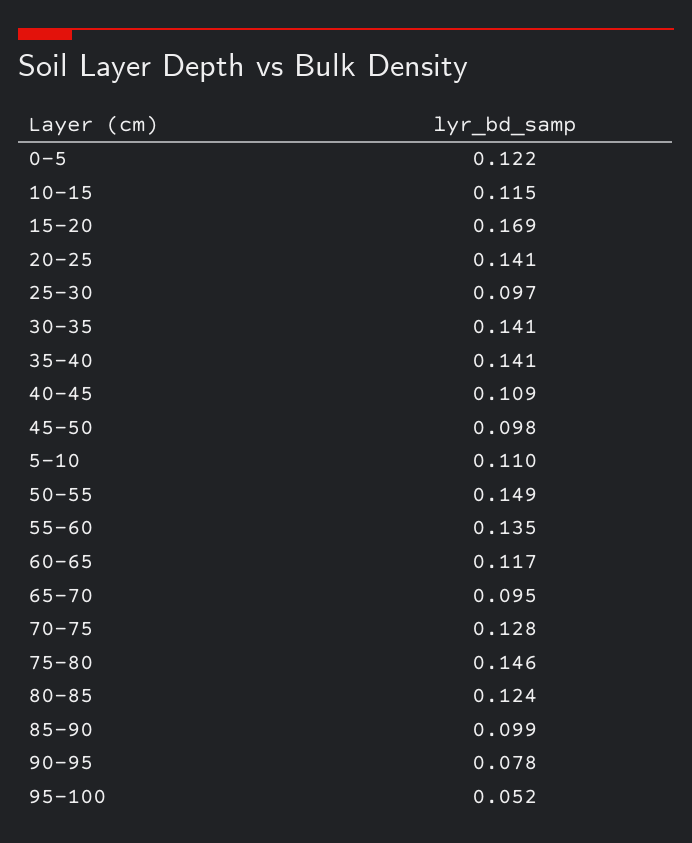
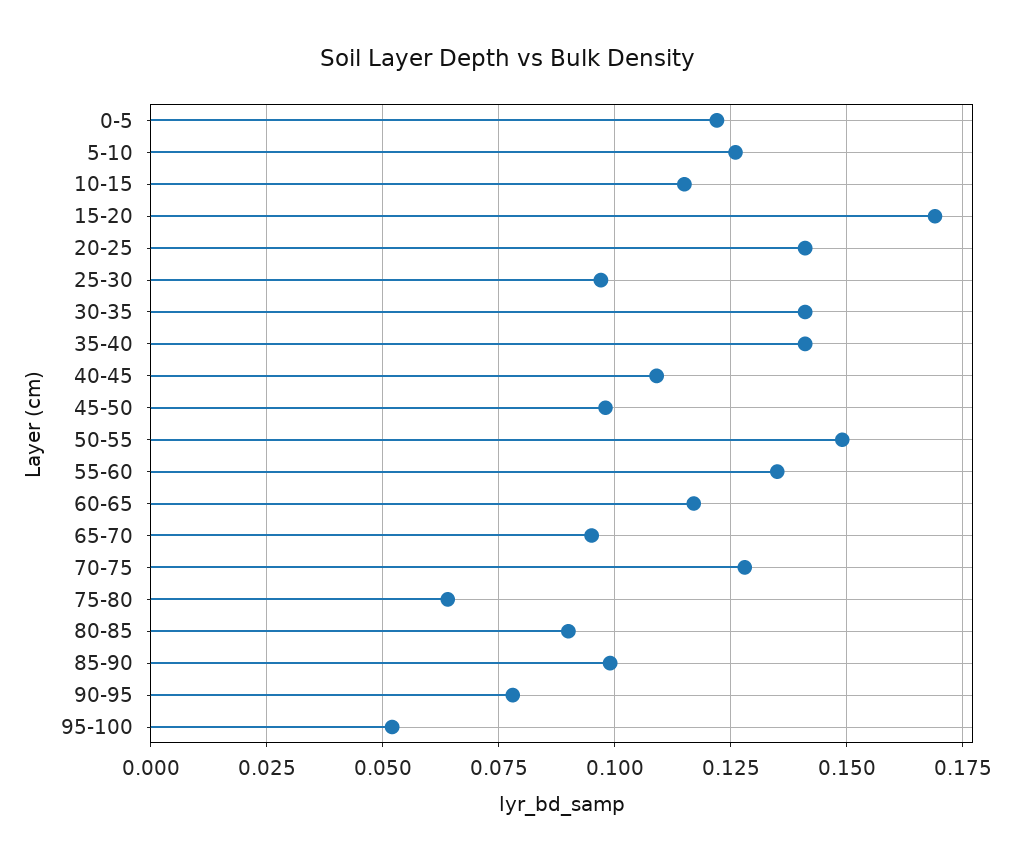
  {
    "0-5": 0.122,
    "10-15": 0.115,
    "15-20": 0.169,
    "20-25": 0.141,
    "25-30": 0.097,
    "30-35": 0.141,
    "35-40": 0.141,
    "40-45": 0.109,
    "45-50": 0.098,
-   "5-10": 0.11,
+   "5-10": 0.125,
    "50-55": 0.149,
    "55-60": 0.135,
    "60-65": 0.117,
    "65-70": 0.095,
    "70-75": 0.128,
-   "75-80": 0.146,
+   "75-80": 0.065,
-   "80-85": 0.124,
+   "80-85": 0.09,
    "85-90": 0.099,
    "90-95": 0.078,
    "95-100": 0.052
  }

